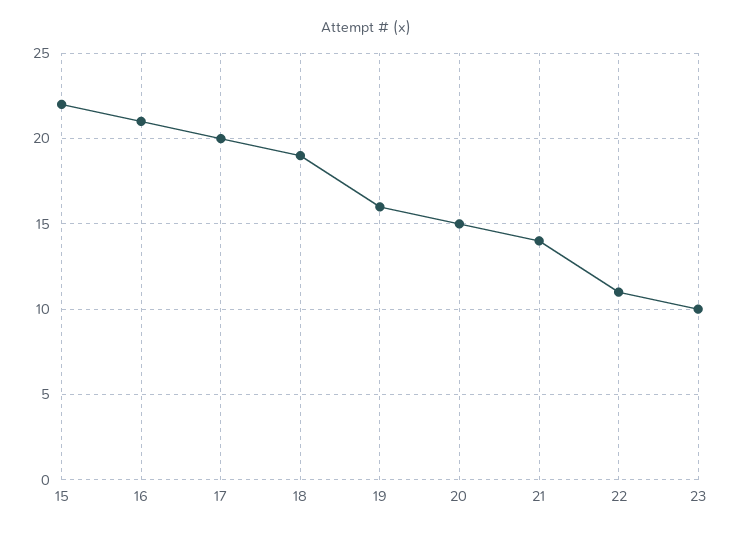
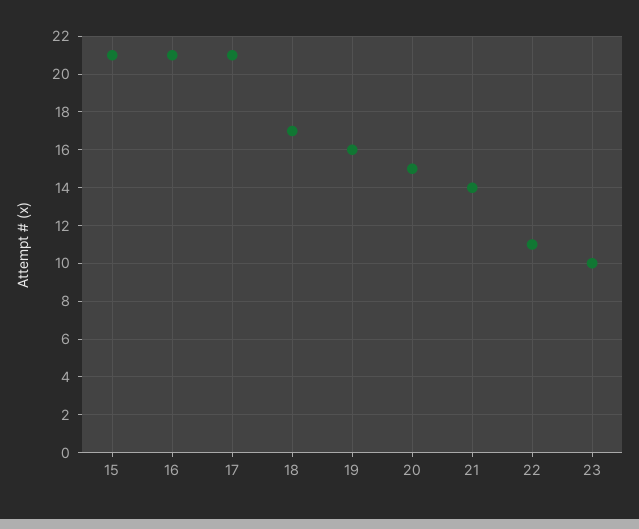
  {
-   "15": 22,
+   "15": 21,
    "16": 21,
-   "17": 20,
+   "17": 21,
-   "18": 19,
+   "18": 17,
    "19": 16,
    "20": 15,
    "21": 14,
    "22": 11,
    "23": 10
  }

